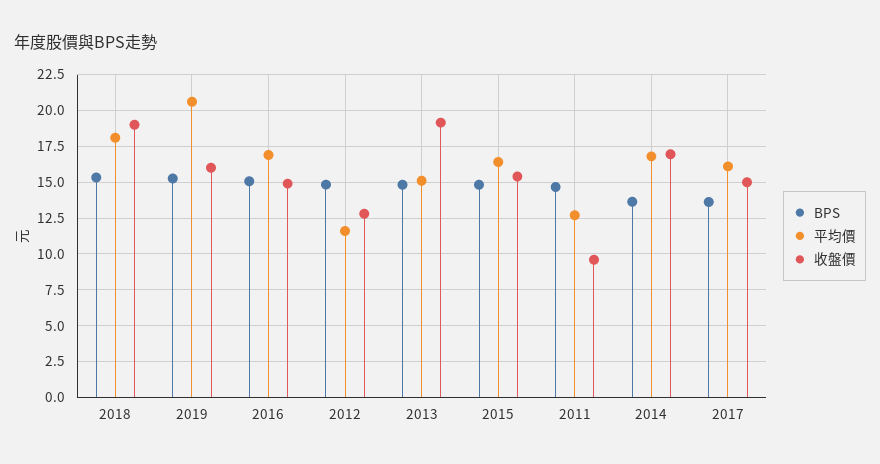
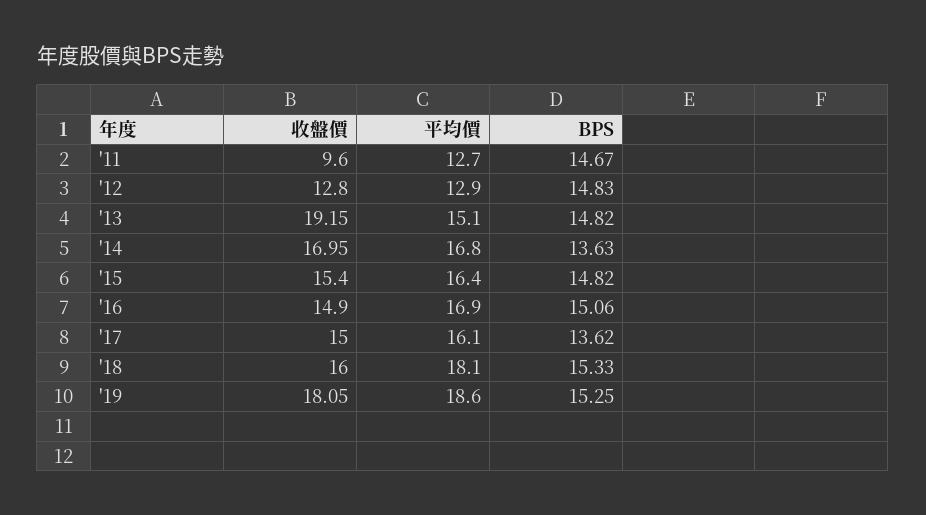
  {
    "BPS": {
      "2018": 15.33,
      "2019": 15.25,
      "2016": 15.06,
      "2012": 14.83,
      "2013": 14.82,
      "2015": 14.82,
      "2011": 14.67,
      "2014": 13.63,
      "2017": 13.62
    },
    "平均價": {
      "2018": 18.1,
-     "2019": 20.5,
+     "2019": 18.6,
      "2016": 16.9,
-     "2012": 11.5,
+     "2012": 12.9,
      "2013": 15.1,
      "2015": 16.4,
      "2011": 12.7,
      "2014": 16.8,
      "2017": 16.1
    },
    "收盤價": {
-     "2018": 19,
+     "2018": 16,
-     "2019": 16,
+     "2019": 18.05,
      "2016": 14.9,
      "2012": 12.8,
      "2013": 19.15,
      "2015": 15.4,
      "2011": 9.6,
      "2014": 16.95,
      "2017": 15
    }
  }

